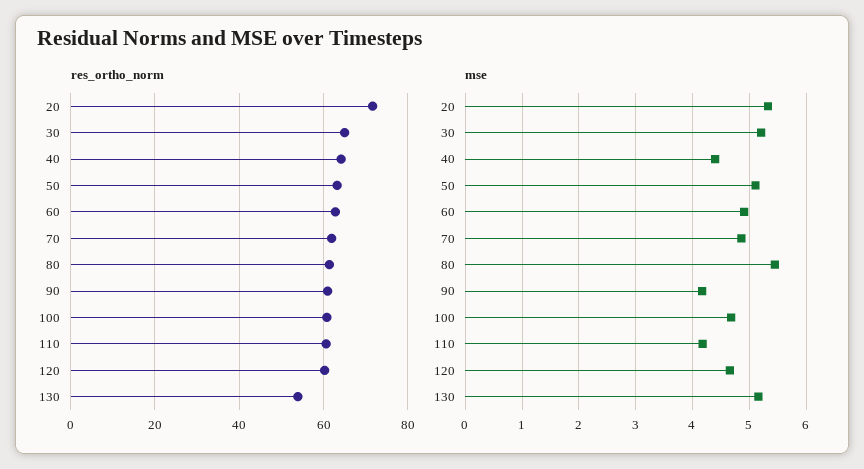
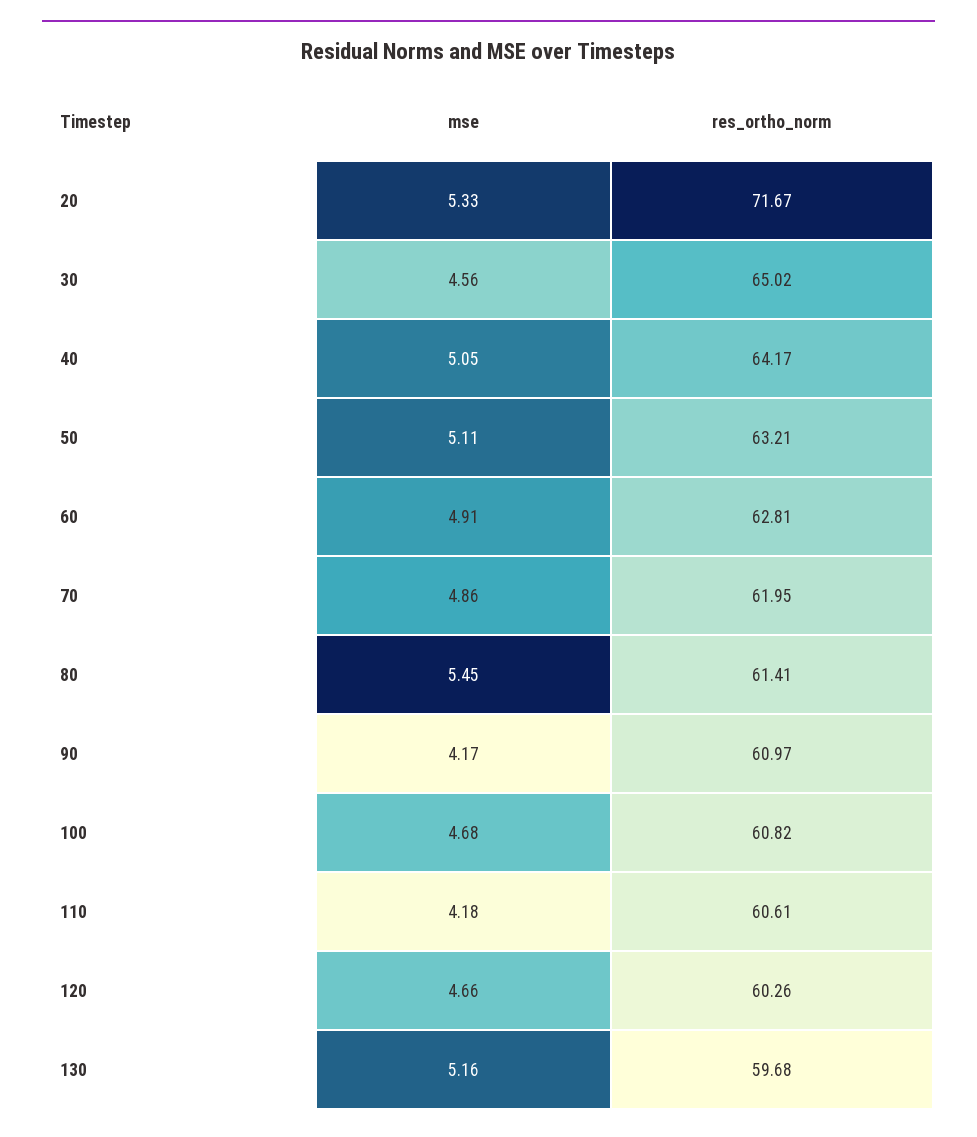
  {
    "res_ortho_norm": {
      "20": 71.67,
      "30": 65.02,
      "40": 64.17,
      "50": 63.21,
      "60": 62.81,
      "70": 61.95,
      "80": 61.41,
      "90": 60.97,
      "100": 60.82,
      "110": 60.61,
      "120": 60.26,
-     "130": 54
+     "130": 59.68
    },
    "mse": {
      "20": 5.33,
-     "30": 5.2,
+     "30": 4.56,
-     "40": 4.4,
+     "40": 5.05,
      "50": 5.11,
      "60": 4.91,
      "70": 4.86,
      "80": 5.45,
      "90": 4.17,
      "100": 4.68,
      "110": 4.18,
      "120": 4.66,
      "130": 5.16
    }
  }

